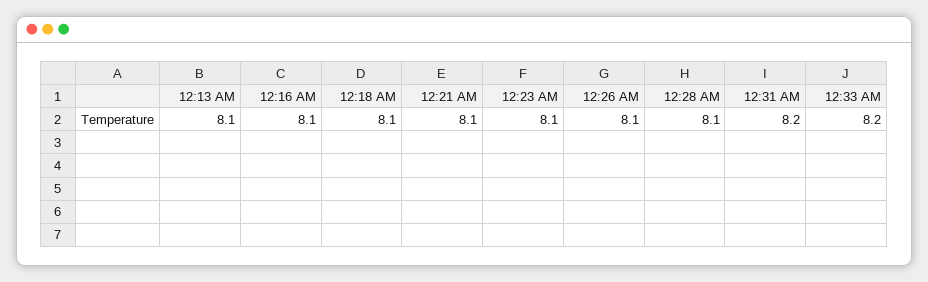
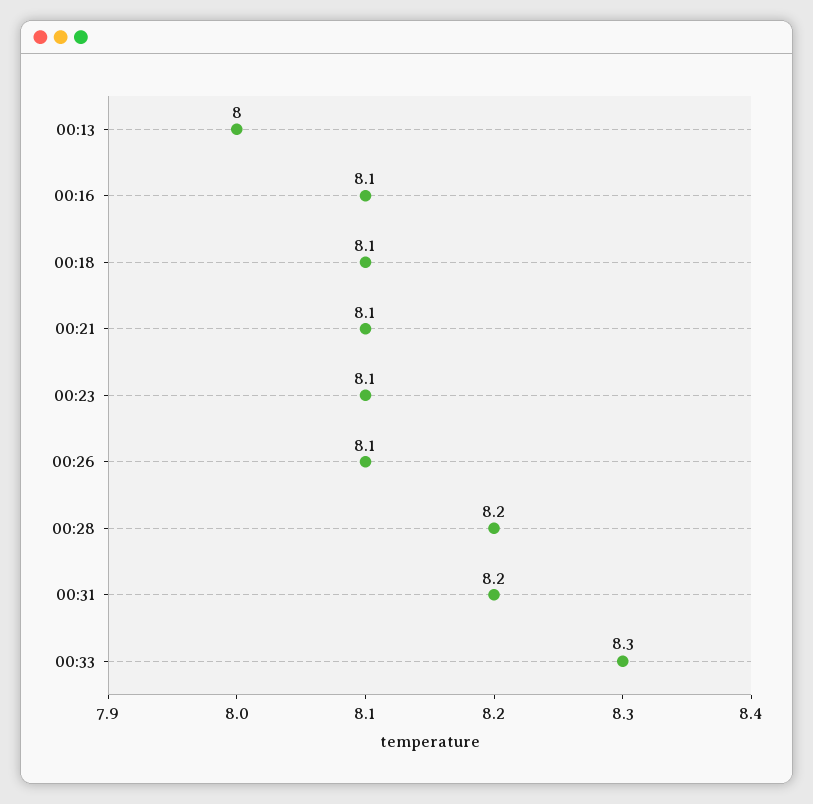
  {
-   "12:13 AM": 8.1,
+   "12:13 AM": 8,
    "12:16 AM": 8.1,
    "12:18 AM": 8.1,
    "12:21 AM": 8.1,
    "12:23 AM": 8.1,
    "12:26 AM": 8.1,
-   "12:28 AM": 8.1,
+   "12:28 AM": 8.2,
    "12:31 AM": 8.2,
-   "12:33 AM": 8.2
+   "12:33 AM": 8.3
  }

